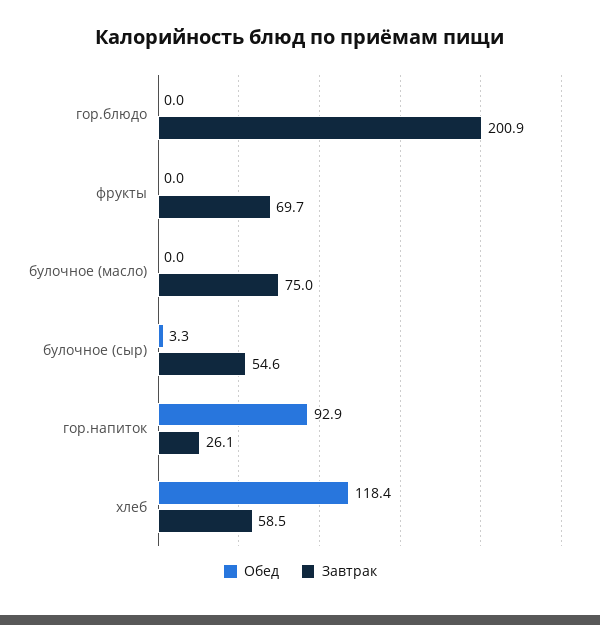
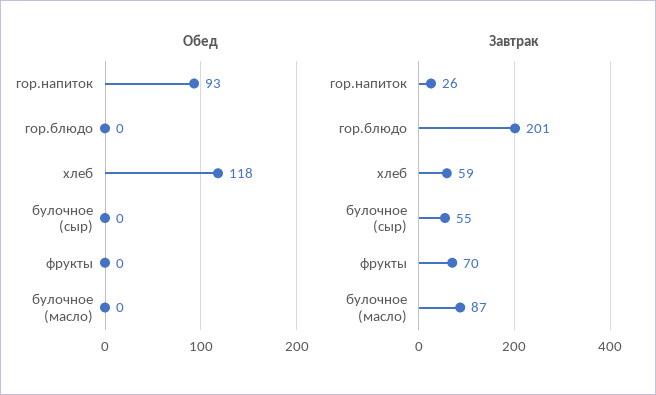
  {
    "Обед": {
      "гор.блюдо": 0,
      "фрукты": 0,
      "булочное (масло)": 0,
-     "булочное (сыр)": 3.3,
+     "булочное (сыр)": 0,
      "гор.напиток": 92.9,
      "хлеб": 118.4
    },
    "Завтрак": {
      "гор.блюдо": 200.9,
      "фрукты": 69.7,
-     "булочное (масло)": 75,
+     "булочное (масло)": 87,
      "булочное (сыр)": 54.6,
      "гор.напиток": 26.1,
      "хлеб": 58.5
    }
  }

